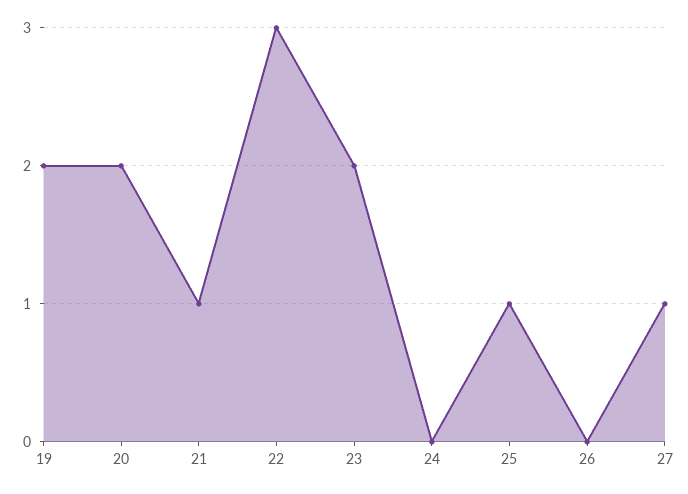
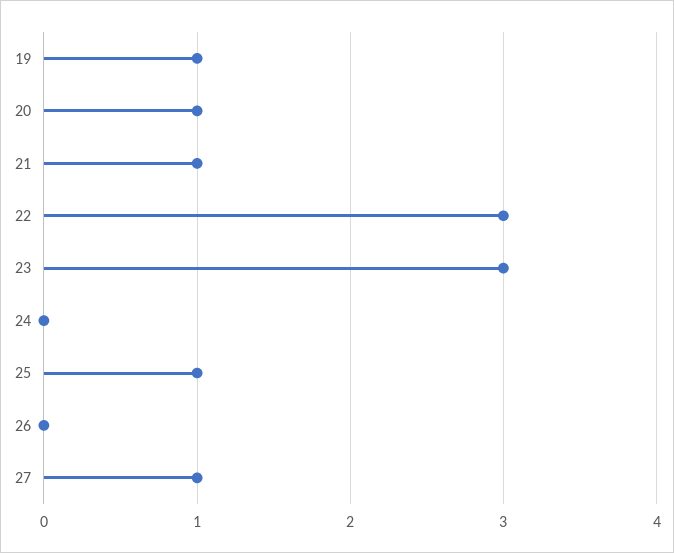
  {
-   "19": 2,
+   "19": 1,
-   "20": 2,
+   "20": 1,
    "21": 1,
    "22": 3,
-   "23": 2,
+   "23": 3,
    "24": 0,
    "25": 1,
    "26": 0,
    "27": 1
  }

